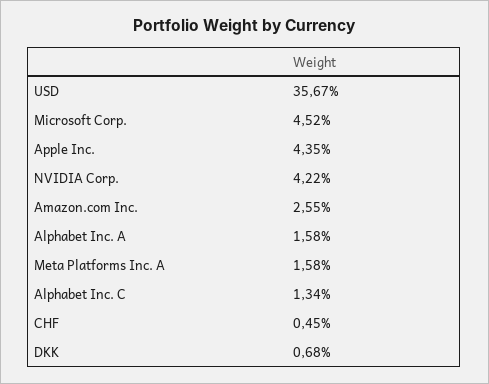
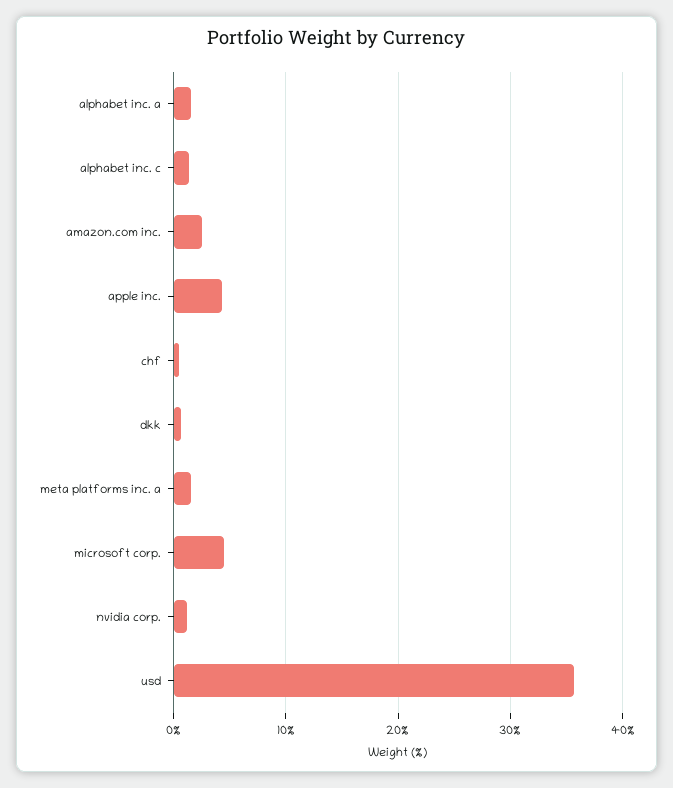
  {
    "USD": 35.67,
    "Microsoft Corp.": 4.52,
    "Apple Inc.": 4.35,
-   "NVIDIA Corp.": 4.22,
+   "NVIDIA Corp.": 1,
    "Amazon.com Inc.": 2.55,
    "Alphabet Inc. A": 1.58,
    "Meta Platforms Inc. A": 1.58,
    "Alphabet Inc. C": 1.34,
    "CHF": 0.45,
    "DKK": 0.68
  }

